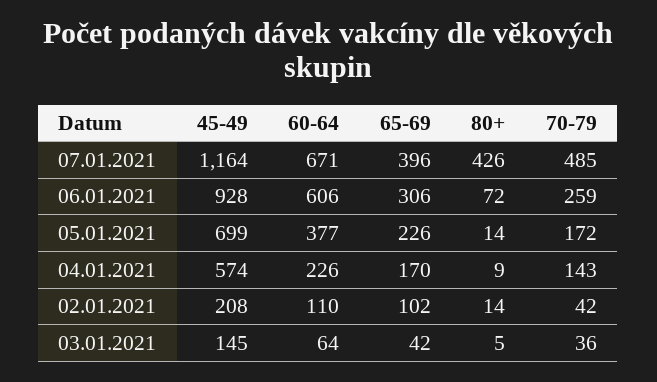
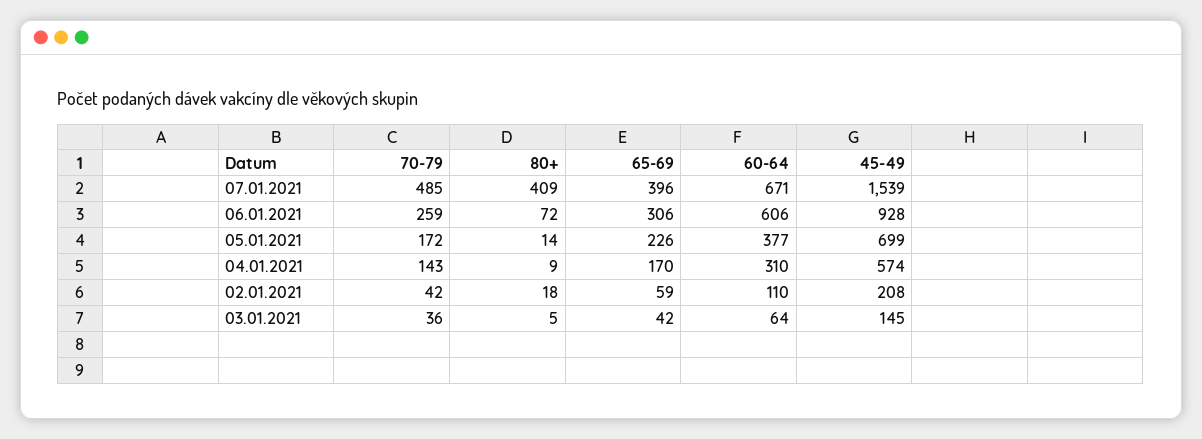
  {
    "45-49": {
-     "07.01.2021": 1164,
+     "07.01.2021": 1539,
      "06.01.2021": 928,
      "05.01.2021": 699,
      "04.01.2021": 574,
      "02.01.2021": 208,
      "03.01.2021": 145
    },
    "60-64": {
      "07.01.2021": 671,
      "06.01.2021": 606,
      "05.01.2021": 377,
-     "04.01.2021": 226,
+     "04.01.2021": 310,
      "02.01.2021": 110,
      "03.01.2021": 64
    },
    "65-69": {
      "07.01.2021": 396,
      "06.01.2021": 306,
      "05.01.2021": 226,
      "04.01.2021": 170,
-     "02.01.2021": 102,
+     "02.01.2021": 59,
      "03.01.2021": 42
    },
    "80+": {
-     "07.01.2021": 426,
+     "07.01.2021": 409,
      "06.01.2021": 72,
      "05.01.2021": 14,
      "04.01.2021": 9,
-     "02.01.2021": 14,
+     "02.01.2021": 18,
      "03.01.2021": 5
    },
    "70-79": {
      "07.01.2021": 485,
      "06.01.2021": 259,
      "05.01.2021": 172,
      "04.01.2021": 143,
      "02.01.2021": 42,
      "03.01.2021": 36
    }
  }

